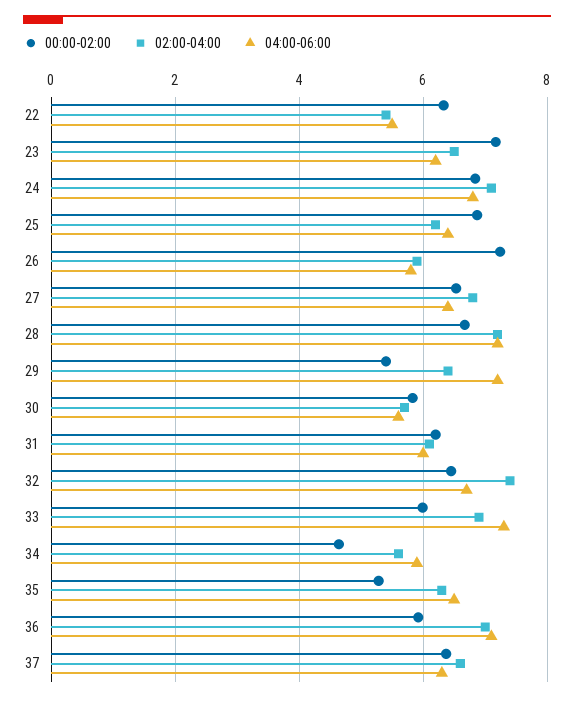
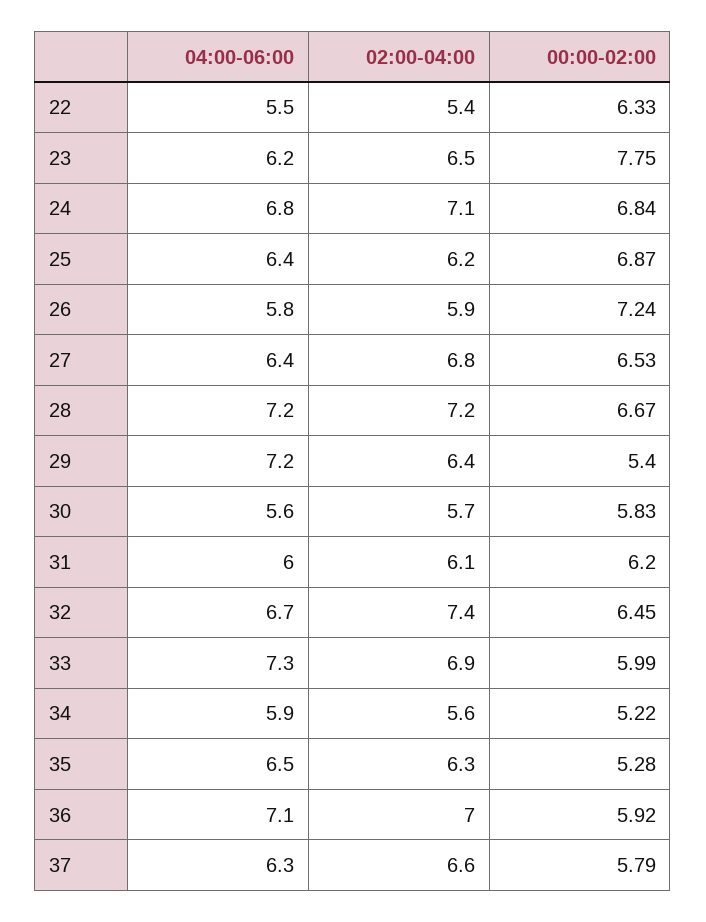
  {
    "00:00-02:00": {
      "22": 6.33,
-     "23": 7.2,
+     "23": 7.75,
      "24": 6.84,
      "25": 6.87,
      "26": 7.24,
      "27": 6.53,
      "28": 6.67,
      "29": 5.4,
      "30": 5.83,
      "31": 6.2,
      "32": 6.45,
      "33": 5.99,
-     "34": 4.6,
+     "34": 5.22,
      "35": 5.28,
      "36": 5.92,
-     "37": 6.4
+     "37": 5.79
    },
    "02:00-04:00": {
      "22": 5.4,
      "23": 6.5,
      "24": 7.1,
      "25": 6.2,
      "26": 5.9,
      "27": 6.8,
      "28": 7.2,
      "29": 6.4,
      "30": 5.7,
      "31": 6.1,
      "32": 7.4,
      "33": 6.9,
      "34": 5.6,
      "35": 6.3,
      "36": 7,
      "37": 6.6
    },
    "04:00-06:00": {
      "22": 5.5,
      "23": 6.2,
      "24": 6.8,
      "25": 6.4,
      "26": 5.8,
      "27": 6.4,
      "28": 7.2,
      "29": 7.2,
      "30": 5.6,
      "31": 6,
      "32": 6.7,
      "33": 7.3,
      "34": 5.9,
      "35": 6.5,
      "36": 7.1,
      "37": 6.3
    }
  }

